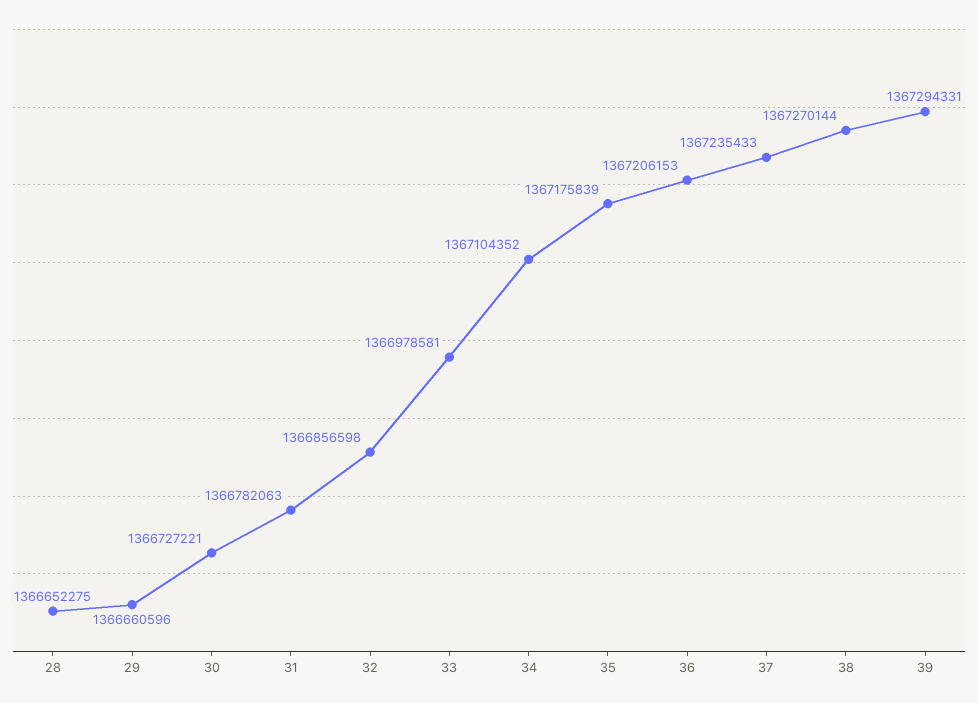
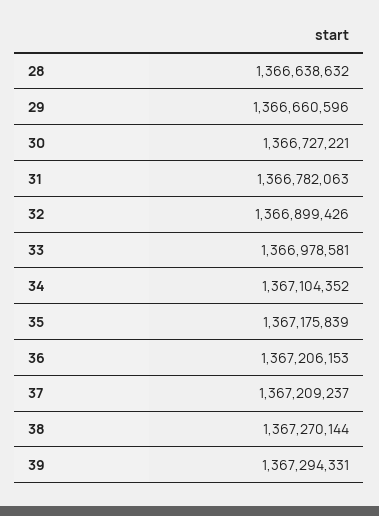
  {
-   "28": 1366652275,
+   "28": 1366638632,
    "29": 1366660596,
    "30": 1366727221,
    "31": 1366782063,
-   "32": 1366856598,
+   "32": 1366899426,
    "33": 1366978581,
    "34": 1367104352,
    "35": 1367175839,
    "36": 1367206153,
-   "37": 1367235433,
+   "37": 1367209237,
    "38": 1367270144,
    "39": 1367294331
  }

